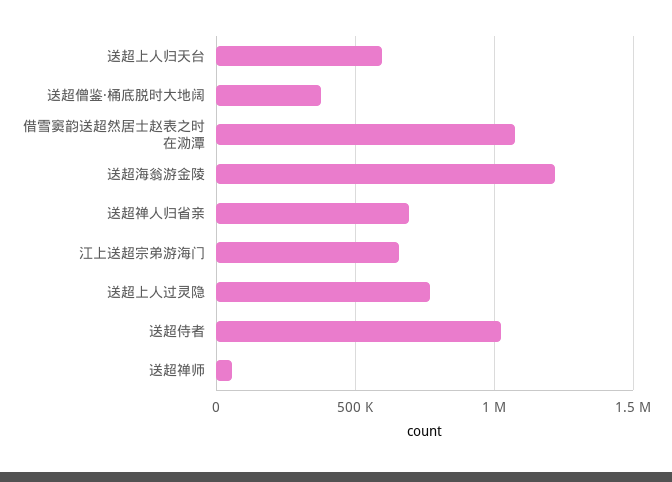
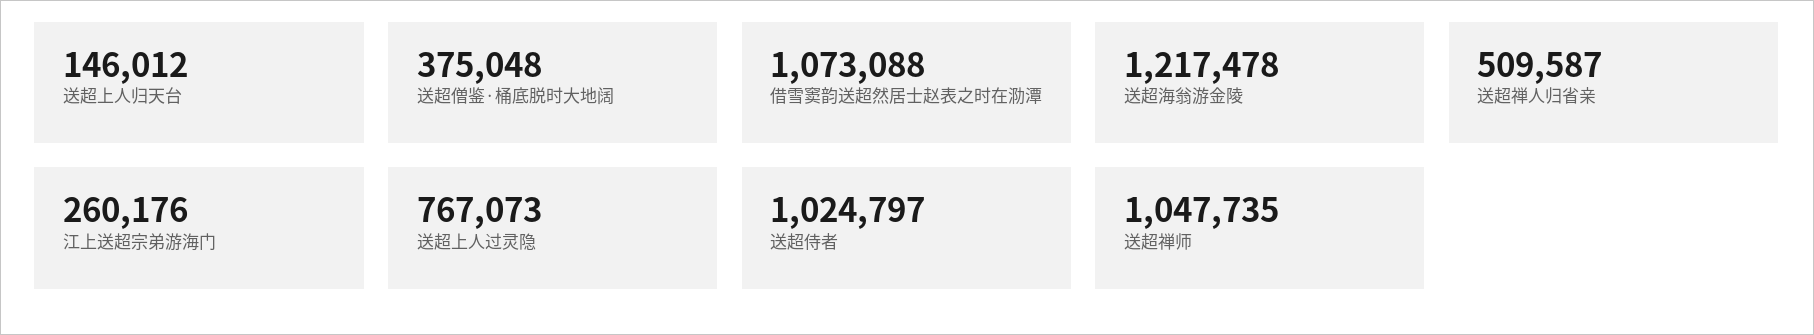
  {
-   "送超上人归天台": 600000,
+   "送超上人归天台": 146012,
    "送超僧鉴·桶底脱时大地阔": 375048,
    "借雪窦韵送超然居士赵表之时在泐潭": 1073088,
    "送超海翁游金陵": 1217478,
-   "送超禅人归省亲": 700000,
+   "送超禅人归省亲": 509587,
-   "江上送超宗弟游海门": 650000,
+   "江上送超宗弟游海门": 260176,
    "送超上人过灵隐": 767073,
    "送超侍者": 1024797,
-   "送超禅师": 50000
+   "送超禅师": 1047735
  }

